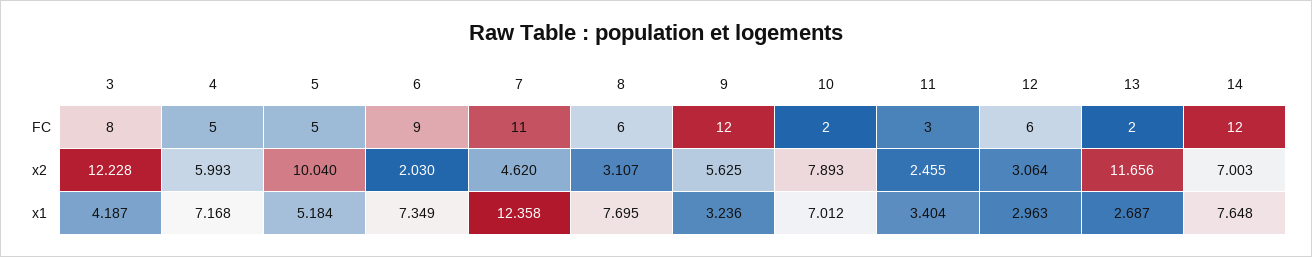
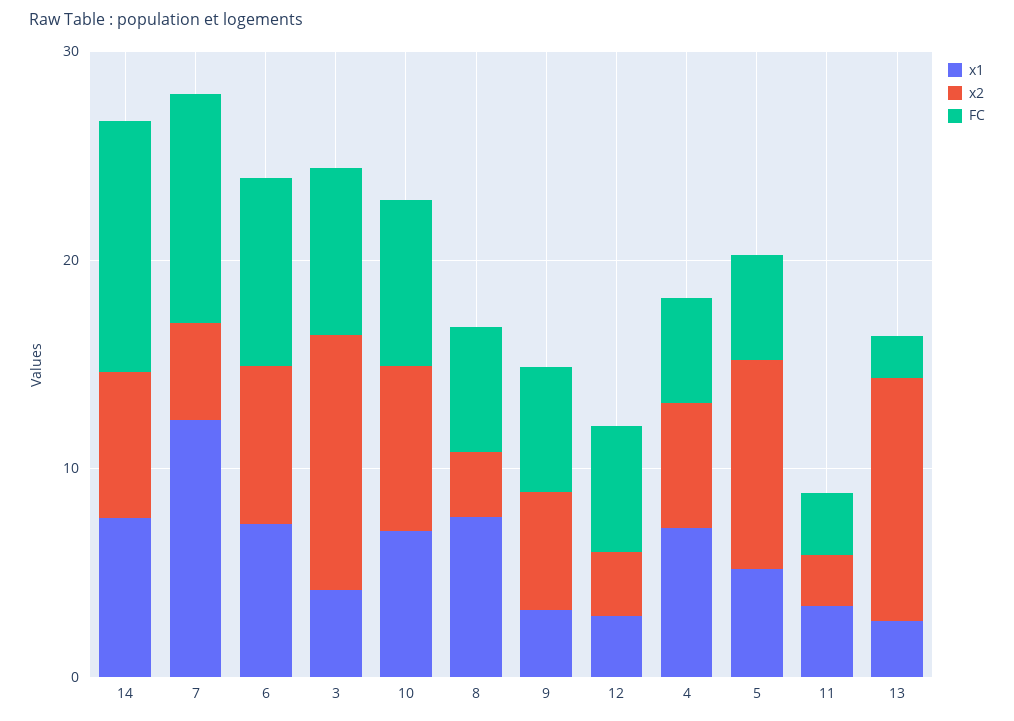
  {
    "FC": {
      "3": 8,
      "4": 5,
      "5": 5,
      "6": 9,
      "7": 11,
      "8": 6,
-     "9": 12,
+     "9": 6,
-     "10": 2,
+     "10": 8,
      "11": 3,
      "12": 6,
      "13": 2,
      "14": 12
    },
    "x2": {
      "3": 12.228,
      "4": 5.993,
      "5": 10.04,
-     "6": 2.03,
+     "6": 8,
      "7": 4.62,
      "8": 3.107,
      "9": 5.625,
      "10": 7.893,
      "11": 2.455,
      "12": 3.064,
      "13": 11.656,
      "14": 7.003
    },
    "x1": {
      "3": 4.187,
      "4": 7.168,
      "5": 5.184,
      "6": 7.349,
      "7": 12.358,
      "8": 7.695,
      "9": 3.236,
      "10": 7.012,
      "11": 3.404,
      "12": 2.963,
      "13": 2.687,
      "14": 7.648
    }
  }

